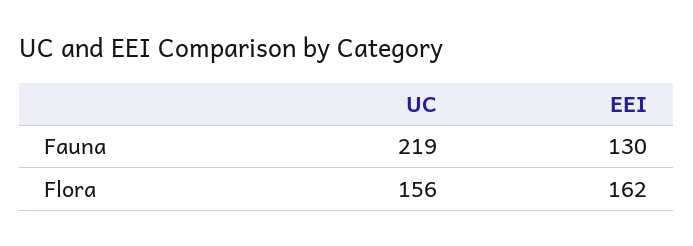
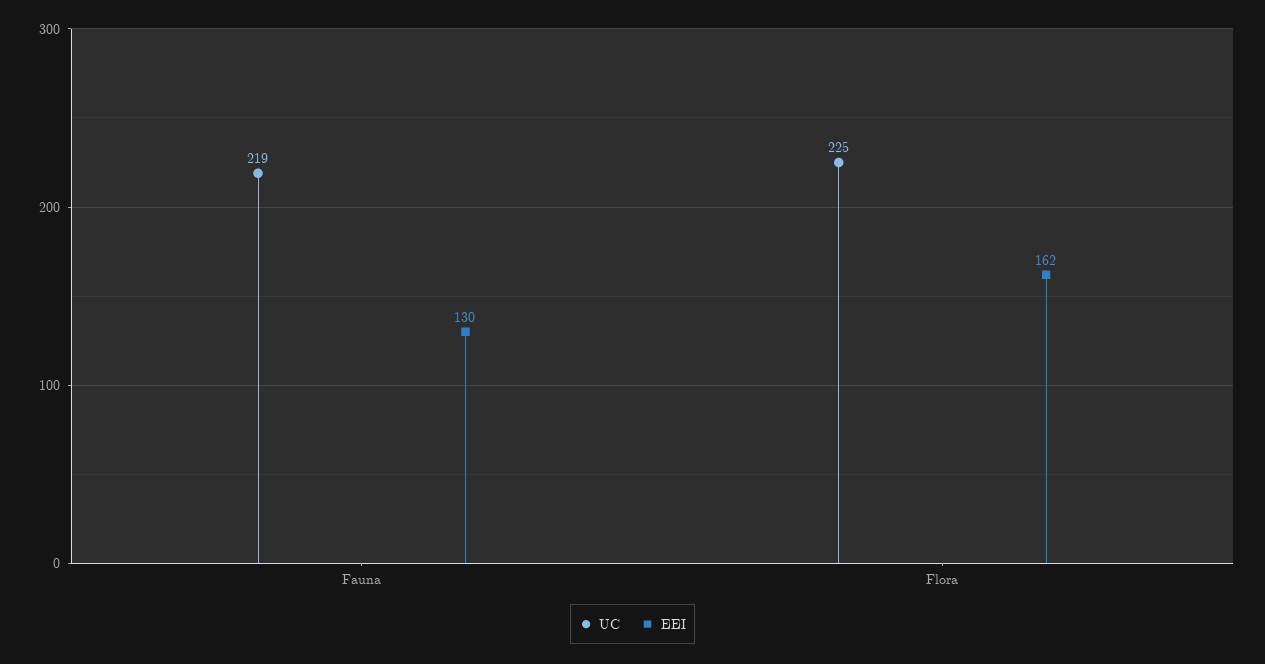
  {
    "UC": {
      "Fauna": 219,
-     "Flora": 156
+     "Flora": 225
    },
    "EEI": {
      "Fauna": 130,
      "Flora": 162
    }
  }

